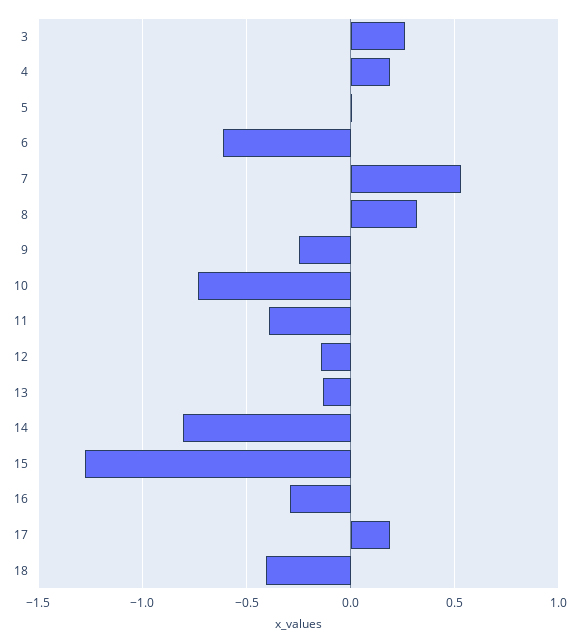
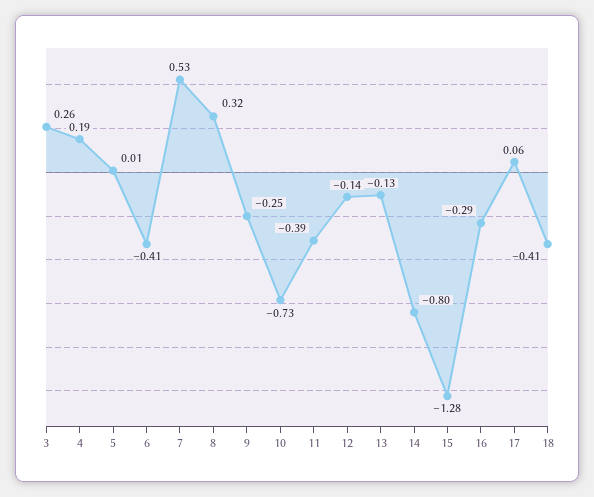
  {
    "3": 0.26,
    "4": 0.19,
    "5": 0.01,
-   "6": -0.6,
+   "6": -0.41,
    "7": 0.53,
    "8": 0.32,
    "9": -0.25,
    "10": -0.73,
    "11": -0.39,
    "12": -0.14,
    "13": -0.13,
    "14": -0.8,
    "15": -1.28,
    "16": -0.29,
-   "17": 0.2,
+   "17": 0.06,
    "18": -0.41
  }

